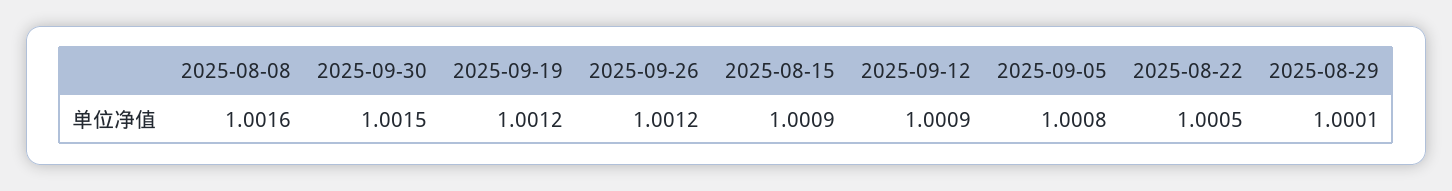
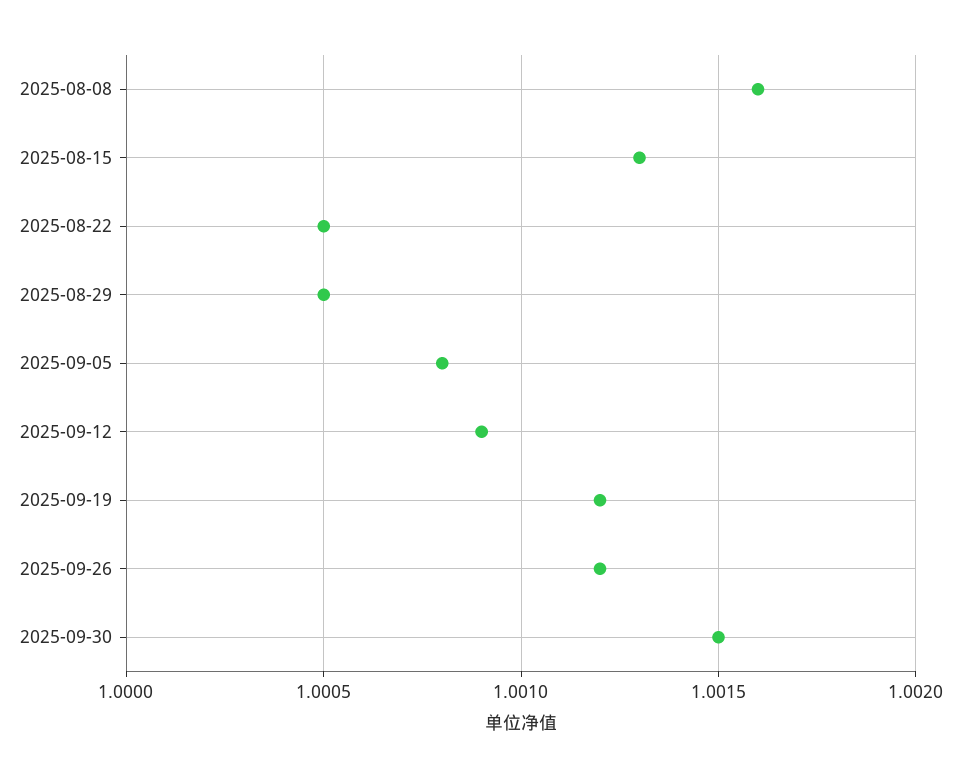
  {
    "2025-08-08": 1.0016,
    "2025-09-30": 1.0015,
    "2025-09-19": 1.0012,
    "2025-09-26": 1.0012,
-   "2025-08-15": 1.0009,
+   "2025-08-15": 1.0013,
    "2025-09-12": 1.0009,
    "2025-09-05": 1.0008,
    "2025-08-22": 1.0005,
-   "2025-08-29": 1.0001
+   "2025-08-29": 1.0005
  }

